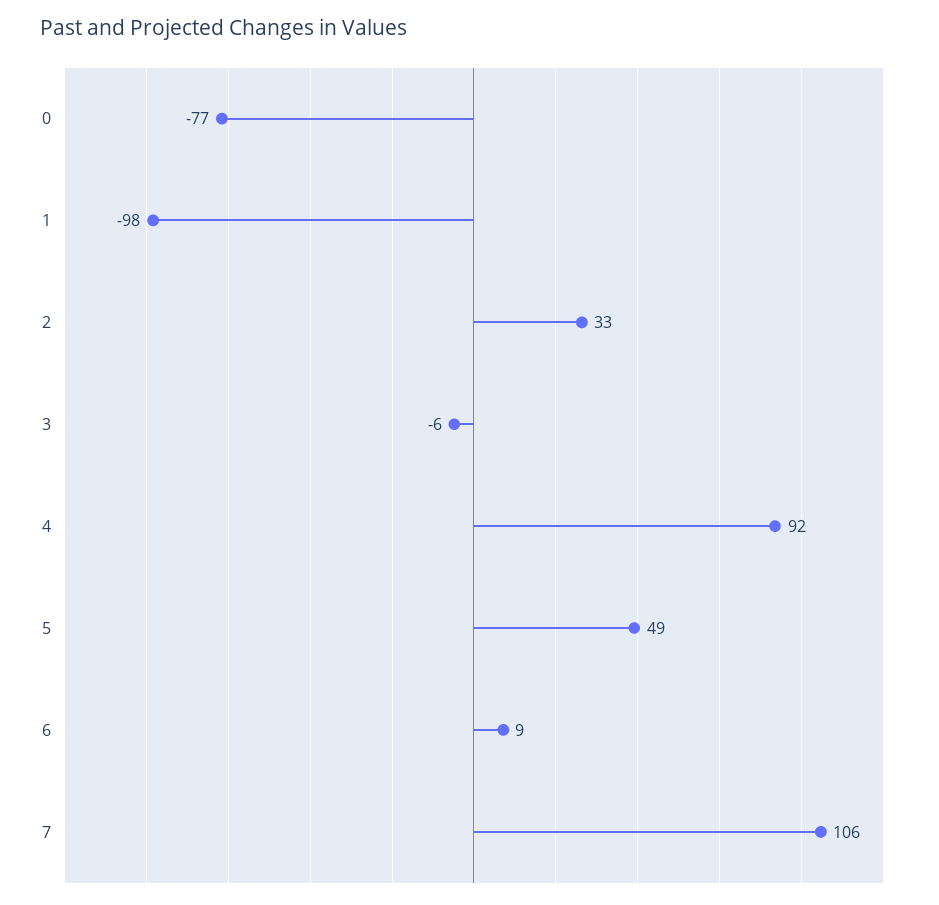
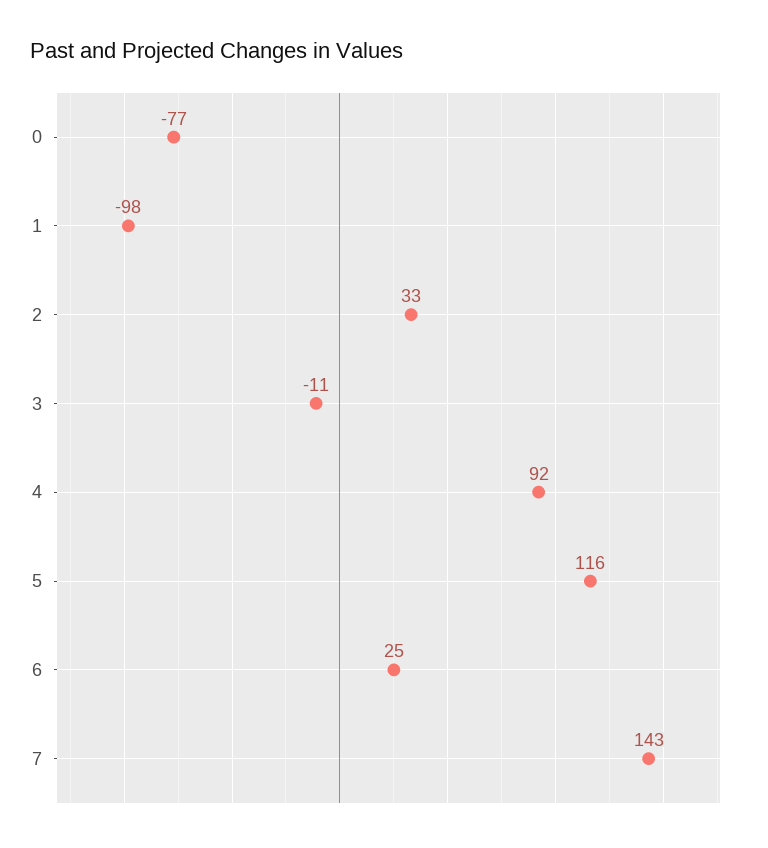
  {
    "0": -77,
    "1": -98,
    "2": 33,
-   "3": -6,
+   "3": -11,
    "4": 92,
-   "5": 49,
+   "5": 116,
-   "6": 9,
+   "6": 25,
-   "7": 106
+   "7": 143
  }

